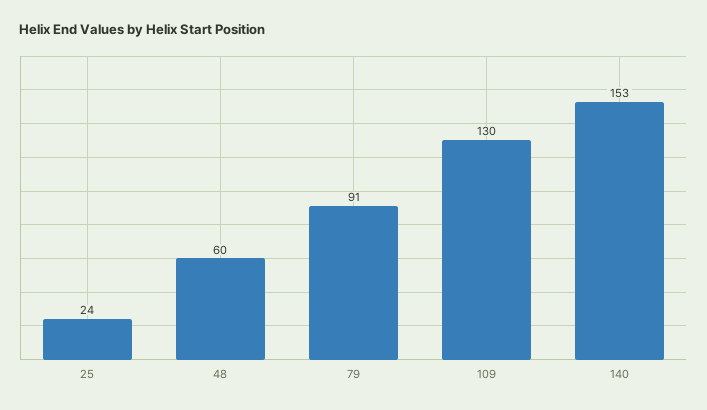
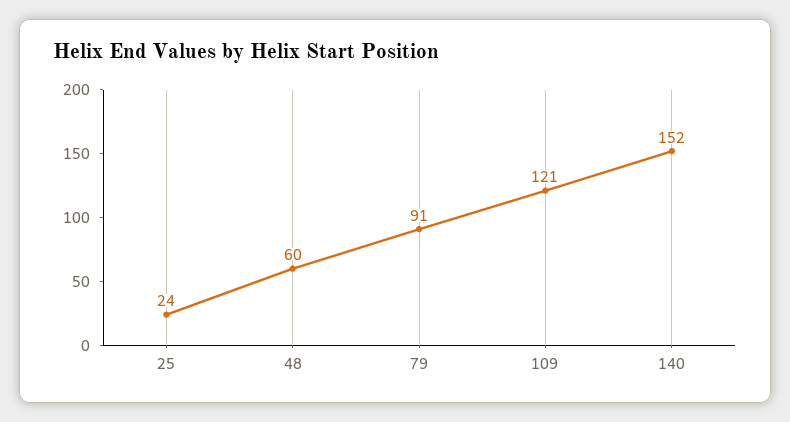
  {
    "25": 24,
    "48": 60,
    "79": 91,
-   "109": 130,
+   "109": 121,
-   "140": 153
+   "140": 152
  }

